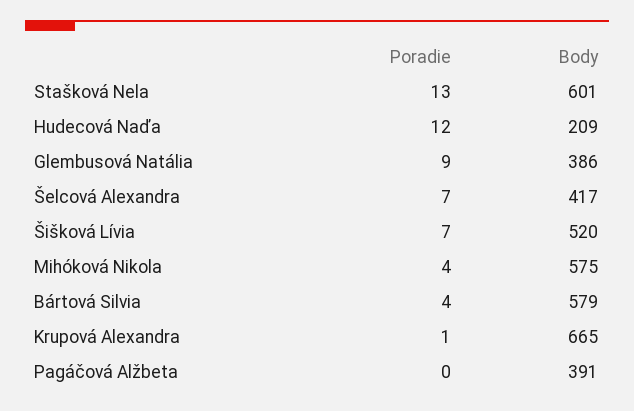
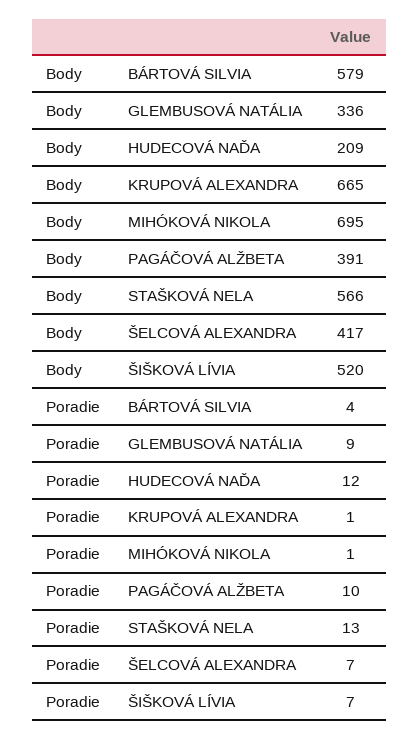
  {
    "Poradie": {
      "Stašková Nela": 13,
      "Hudecová Naďa": 12,
      "Glembusová Natália": 9,
      "Šelcová Alexandra": 7,
      "Šišková Lívia": 7,
-     "Mihóková Nikola": 4,
+     "Mihóková Nikola": 1,
      "Bártová Silvia": 4,
      "Krupová Alexandra": 1,
-     "Pagáčová Alžbeta": 0
+     "Pagáčová Alžbeta": 10
    },
    "Body": {
-     "Stašková Nela": 601,
+     "Stašková Nela": 566,
      "Hudecová Naďa": 209,
-     "Glembusová Natália": 386,
+     "Glembusová Natália": 336,
      "Šelcová Alexandra": 417,
      "Šišková Lívia": 520,
-     "Mihóková Nikola": 575,
+     "Mihóková Nikola": 695,
      "Bártová Silvia": 579,
      "Krupová Alexandra": 665,
      "Pagáčová Alžbeta": 391
    }
  }

